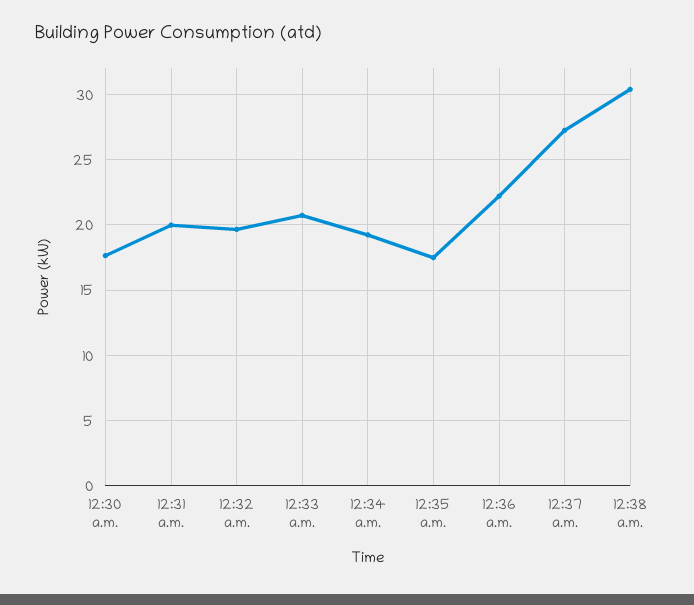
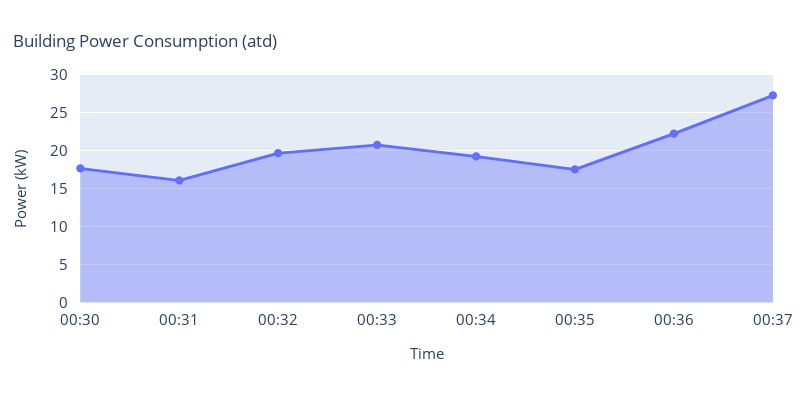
  {
    "12:30 a.m.": 17.5,
-   "12:31 a.m.": 20,
+   "12:31 a.m.": 16,
    "12:32 a.m.": 19.5,
    "12:33 a.m.": 20.5,
    "12:34 a.m.": 19,
    "12:35 a.m.": 17.5,
    "12:36 a.m.": 22,
-   "12:37 a.m.": 27.5,
+   "12:37 a.m.": 27.5
-   "12:38 a.m.": 30.5
  }

